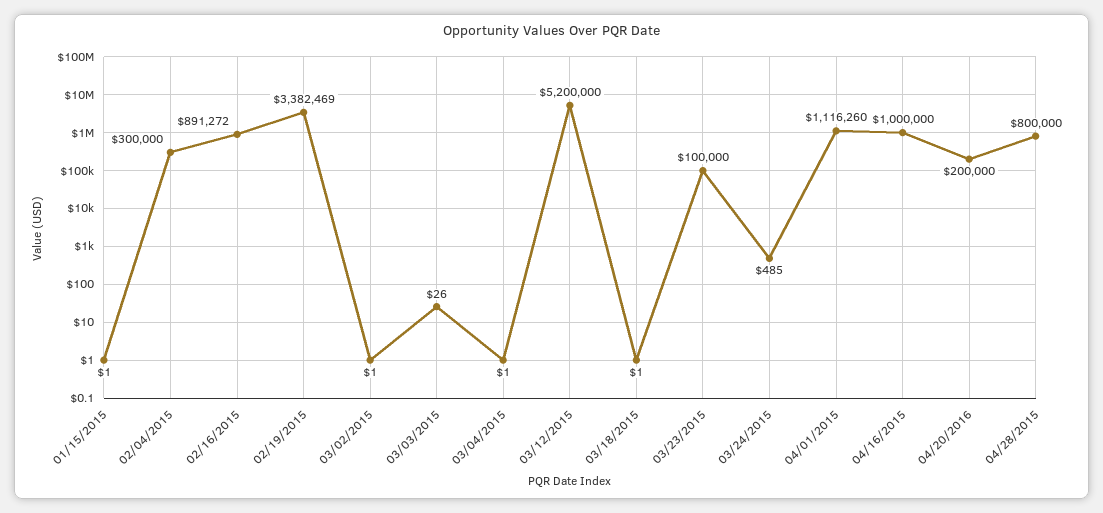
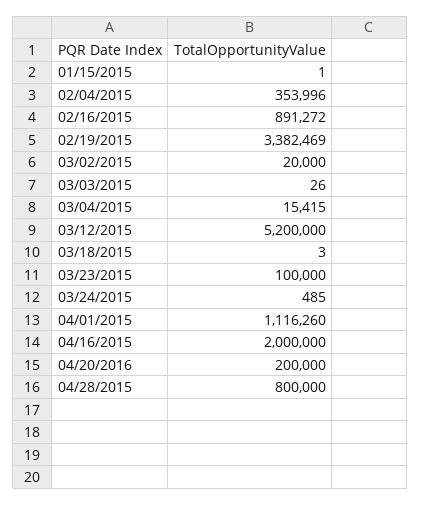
  {
    "01/15/2015": 1,
-   "02/04/2015": 300000,
+   "02/04/2015": 353996,
    "02/16/2015": 891272,
    "02/19/2015": 3382469,
-   "03/02/2015": 1,
+   "03/02/2015": 20000,
    "03/03/2015": 26,
-   "03/04/2015": 1,
+   "03/04/2015": 15415,
    "03/12/2015": 5200000,
-   "03/18/2015": 1,
+   "03/18/2015": 3,
    "03/23/2015": 100000,
    "03/24/2015": 485,
    "04/01/2015": 1116260,
-   "04/16/2015": 1000000,
+   "04/16/2015": 2000000,
    "04/20/2016": 200000,
    "04/28/2015": 800000
  }

